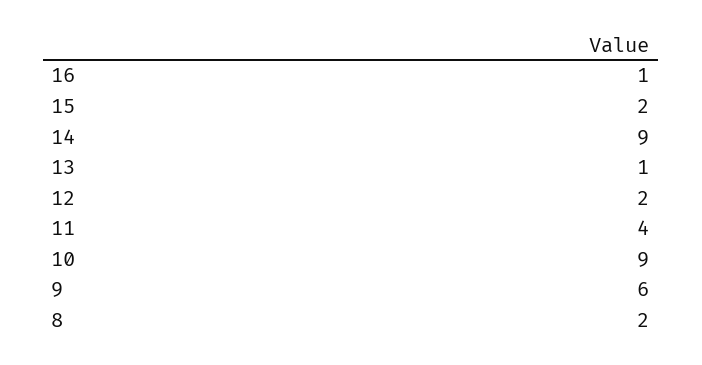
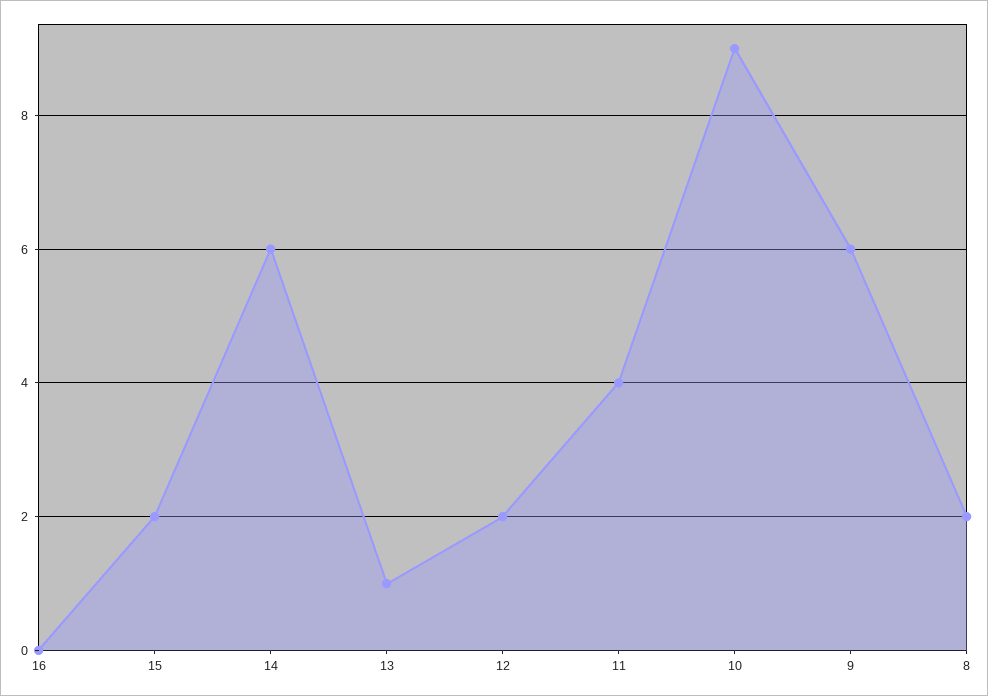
  {
-   "16": 1,
+   "16": 0,
    "15": 2,
-   "14": 9,
+   "14": 6,
    "13": 1,
    "12": 2,
    "11": 4,
    "10": 9,
    "9": 6,
    "8": 2
  }

